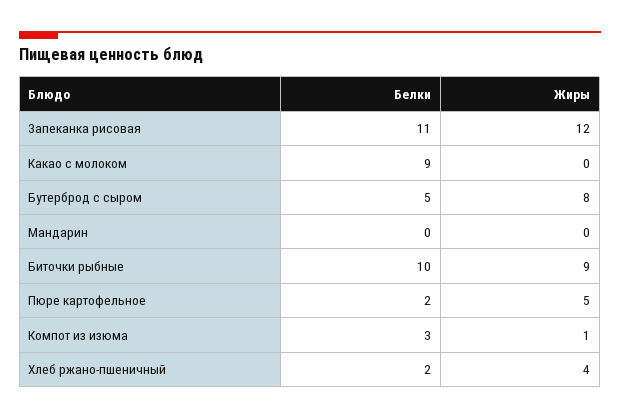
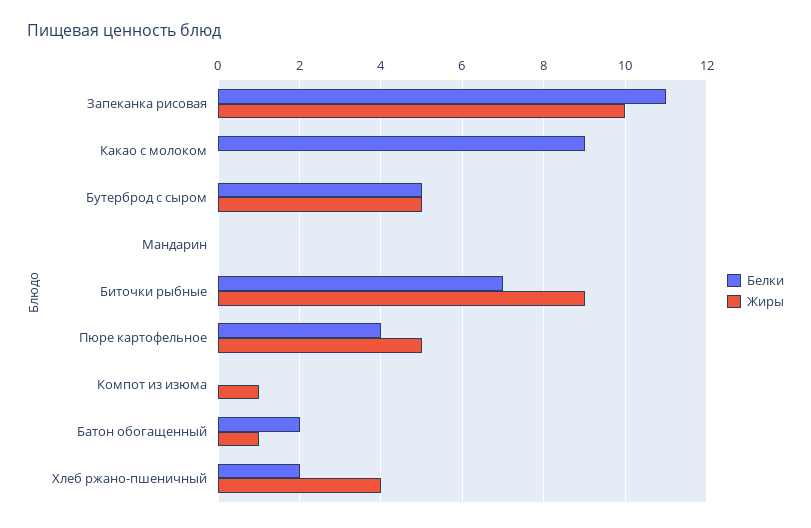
  {
    "Белки": {
      "Запеканка рисовая": 11,
      "Какао с молоком": 9,
      "Бутерброд с сыром": 5,
      "Мандарин": 0,
-     "Биточки рыбные": 10,
+     "Биточки рыбные": 7,
-     "Пюре картофельное": 2,
+     "Пюре картофельное": 4,
-     "Компот из изюма": 3,
+     "Компот из изюма": 0,
-     "Хлеб ржано-пшеничный": 2
+     "Хлеб ржано-пшеничный": 2,
+     "Батон обогащенный": 2
    },
    "Жиры": {
-     "Запеканка рисовая": 12,
+     "Запеканка рисовая": 10,
      "Какао с молоком": 0,
-     "Бутерброд с сыром": 8,
+     "Бутерброд с сыром": 5,
      "Мандарин": 0,
      "Биточки рыбные": 9,
      "Пюре картофельное": 5,
      "Компот из изюма": 1,
-     "Хлеб ржано-пшеничный": 4
+     "Хлеб ржано-пшеничный": 4,
+     "Батон обогащенный": 1
    }
  }

